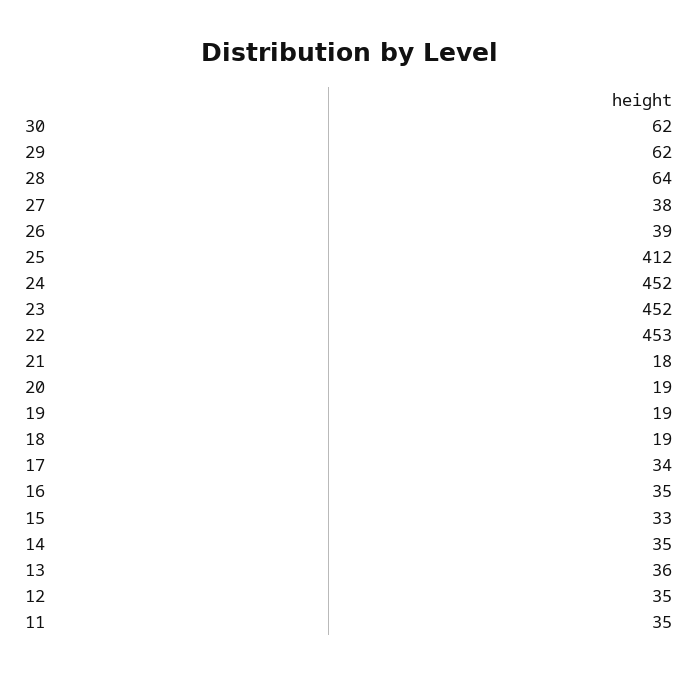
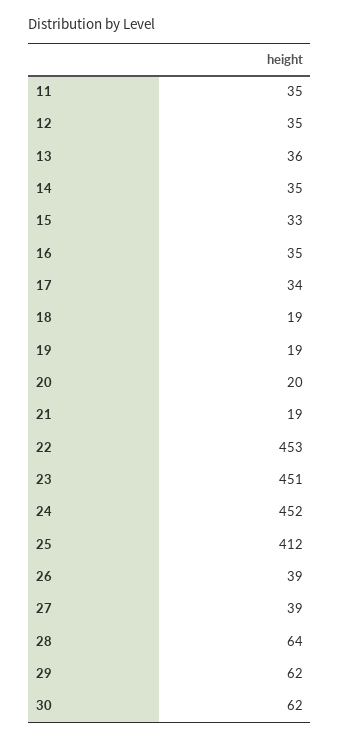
  {
    "30": 62,
    "29": 62,
    "28": 64,
-   "27": 38,
+   "27": 39,
    "26": 39,
    "25": 412,
    "24": 452,
-   "23": 452,
+   "23": 451,
    "22": 453,
-   "21": 18,
+   "21": 19,
-   "20": 19,
+   "20": 20,
    "19": 19,
    "18": 19,
    "17": 34,
    "16": 35,
    "15": 33,
    "14": 35,
    "13": 36,
    "12": 35,
    "11": 35
  }

